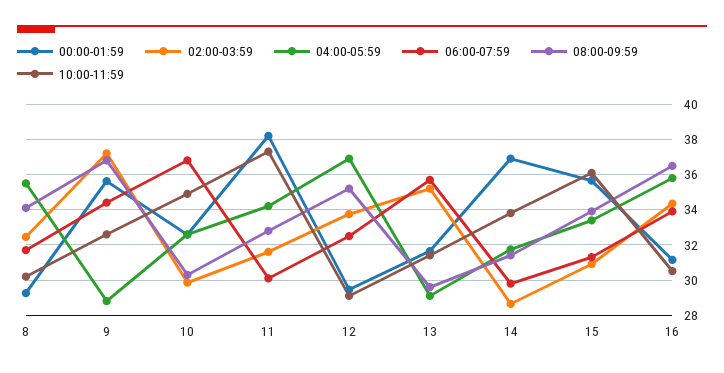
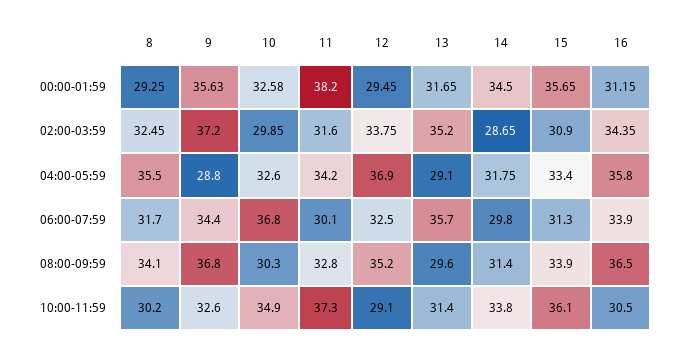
  {
    "00:00-01:59": {
      "8": 29.25,
      "9": 35.63,
      "10": 32.58,
      "11": 38.2,
      "12": 29.45,
      "13": 31.65,
-     "14": 37,
+     "14": 34.5,
      "15": 35.65,
      "16": 31.15
    },
    "02:00-03:59": {
      "8": 32.45,
      "9": 37.2,
      "10": 29.85,
      "11": 31.6,
      "12": 33.75,
      "13": 35.2,
      "14": 28.65,
      "15": 30.9,
      "16": 34.35
    },
    "04:00-05:59": {
      "8": 35.5,
      "9": 28.8,
      "10": 32.6,
      "11": 34.2,
      "12": 36.9,
      "13": 29.1,
      "14": 31.75,
      "15": 33.4,
      "16": 35.8
    },
    "06:00-07:59": {
      "8": 31.7,
      "9": 34.4,
      "10": 36.8,
      "11": 30.1,
      "12": 32.5,
      "13": 35.7,
      "14": 29.8,
      "15": 31.3,
      "16": 33.9
    },
    "08:00-09:59": {
      "8": 34.1,
      "9": 36.8,
      "10": 30.3,
      "11": 32.8,
      "12": 35.2,
      "13": 29.6,
      "14": 31.4,
      "15": 33.9,
      "16": 36.5
    },
    "10:00-11:59": {
      "8": 30.2,
      "9": 32.6,
      "10": 34.9,
      "11": 37.3,
      "12": 29.1,
      "13": 31.4,
      "14": 33.8,
      "15": 36.1,
      "16": 30.5
    }
  }

